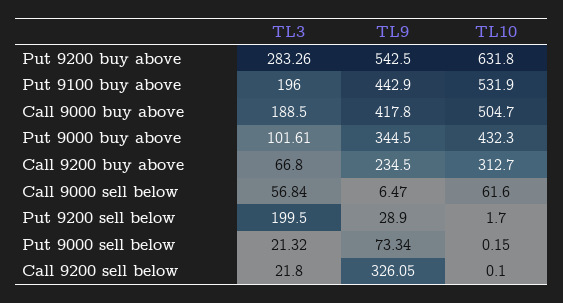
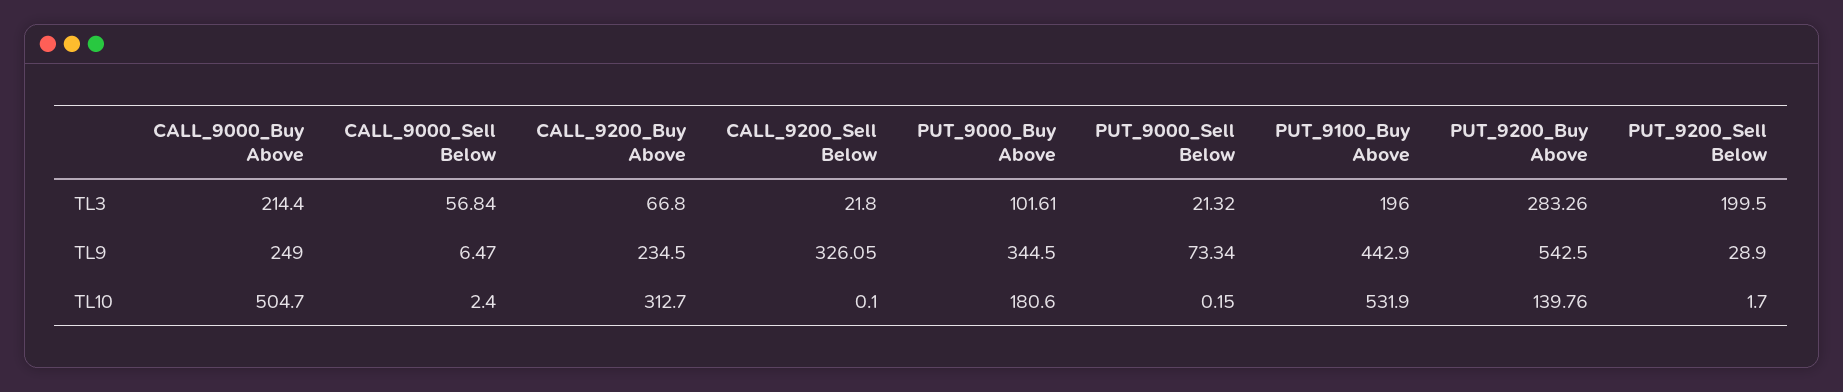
  {
    "TL3": {
      "Put 9200 buy above": 283.26,
      "Put 9100 buy above": 196,
-     "Call 9000 buy above": 188.5,
+     "Call 9000 buy above": 214.4,
      "Put 9000 buy above": 101.61,
      "Call 9200 buy above": 66.8,
      "Call 9000 sell below": 56.84,
      "Put 9200 sell below": 199.5,
      "Put 9000 sell below": 21.32,
      "Call 9200 sell below": 21.8
    },
    "TL9": {
      "Put 9200 buy above": 542.5,
      "Put 9100 buy above": 442.9,
-     "Call 9000 buy above": 417.8,
+     "Call 9000 buy above": 249,
      "Put 9000 buy above": 344.5,
      "Call 9200 buy above": 234.5,
      "Call 9000 sell below": 6.47,
      "Put 9200 sell below": 28.9,
      "Put 9000 sell below": 73.34,
      "Call 9200 sell below": 326.05
    },
    "TL10": {
-     "Put 9200 buy above": 631.8,
+     "Put 9200 buy above": 139.76,
      "Put 9100 buy above": 531.9,
      "Call 9000 buy above": 504.7,
-     "Put 9000 buy above": 432.3,
+     "Put 9000 buy above": 180.6,
      "Call 9200 buy above": 312.7,
-     "Call 9000 sell below": 61.6,
+     "Call 9000 sell below": 2.4,
      "Put 9200 sell below": 1.7,
      "Put 9000 sell below": 0.15,
      "Call 9200 sell below": 0.1
    }
  }

